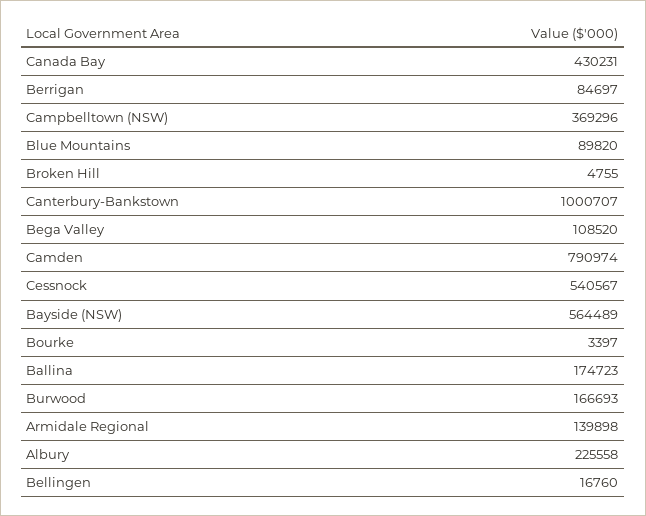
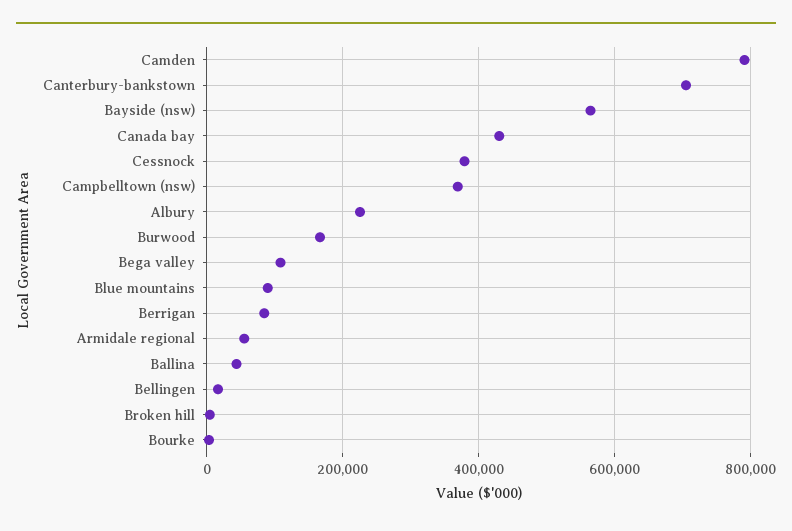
  {
    "Canada Bay": 430231,
    "Berrigan": 84697,
    "Campbelltown (NSW)": 369296,
    "Blue Mountains": 89820,
    "Broken Hill": 4755,
-   "Canterbury-Bankstown": 1000707,
+   "Canterbury-Bankstown": 700000,
    "Bega Valley": 108520,
    "Camden": 790974,
-   "Cessnock": 540567,
+   "Cessnock": 380000,
    "Bayside (NSW)": 564489,
    "Bourke": 3397,
-   "Ballina": 174723,
+   "Ballina": 40000,
    "Burwood": 166693,
-   "Armidale Regional": 139898,
+   "Armidale Regional": 60000,
    "Albury": 225558,
    "Bellingen": 16760
  }

